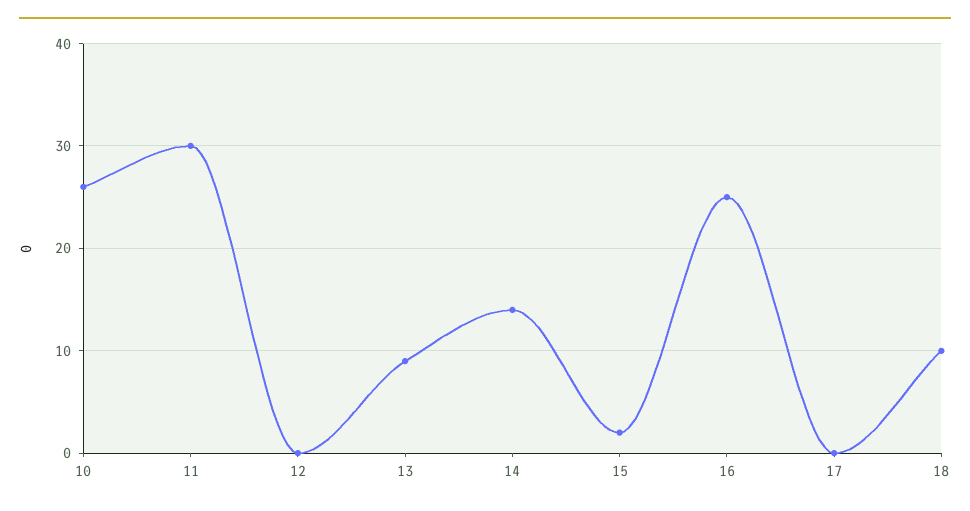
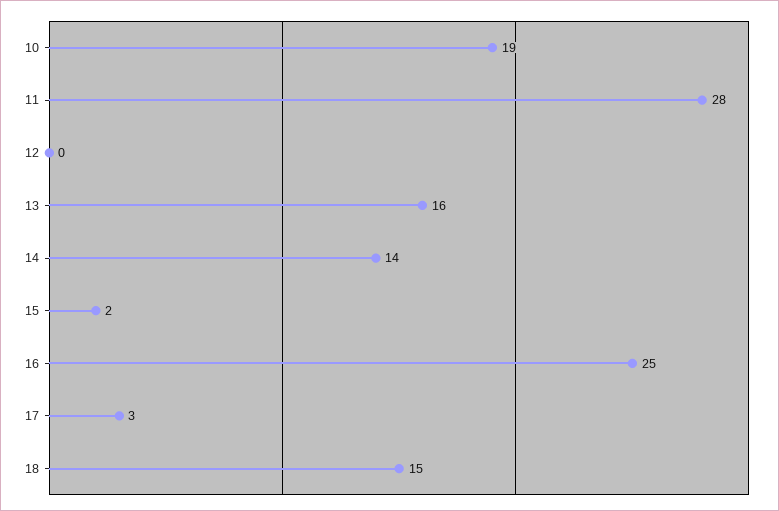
  {
-   "10": 26,
+   "10": 19,
-   "11": 30,
+   "11": 28,
    "12": 0,
-   "13": 9,
+   "13": 16,
    "14": 14,
    "15": 2,
    "16": 25,
-   "17": 0,
+   "17": 3,
-   "18": 10
+   "18": 15
  }

